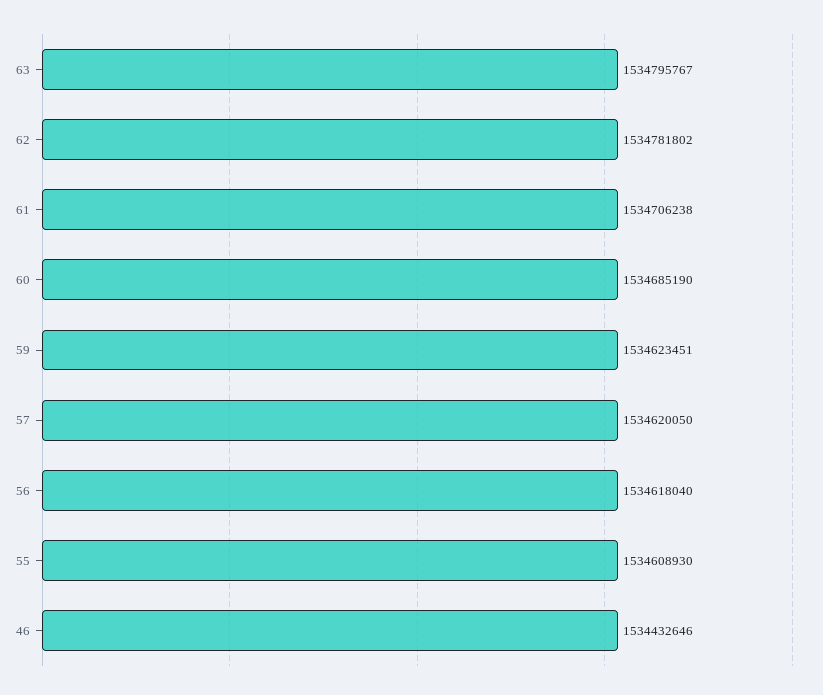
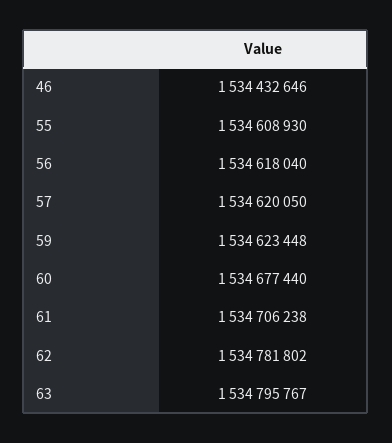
  {
    "63": 1534795767,
    "62": 1534781802,
    "61": 1534706238,
-   "60": 1534685190,
+   "60": 1534677440,
-   "59": 1534623451,
+   "59": 1534623448,
    "57": 1534620050,
    "56": 1534618040,
    "55": 1534608930,
    "46": 1534432646
  }

